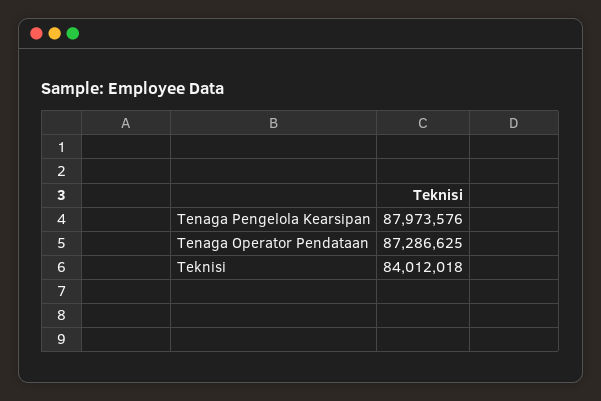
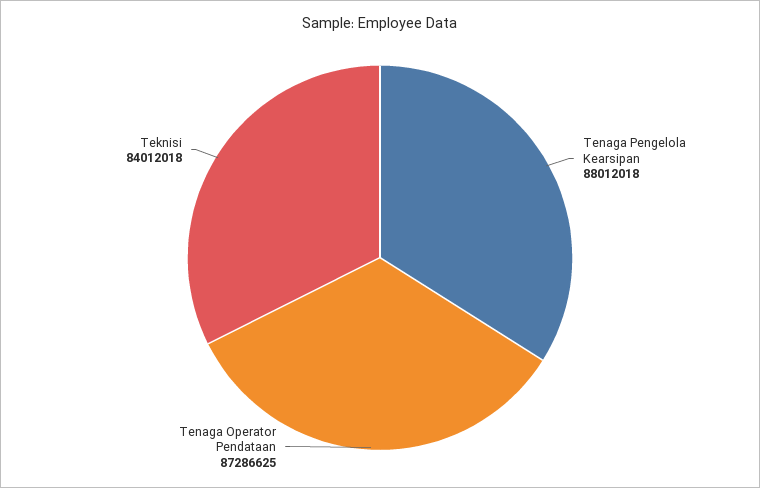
  {
-   "Tenaga Pengelola Kearsipan": 87973576,
+   "Tenaga Pengelola Kearsipan": 88012018,
    "Tenaga Operator Pendataan": 87286625,
    "Teknisi": 84012018
  }

